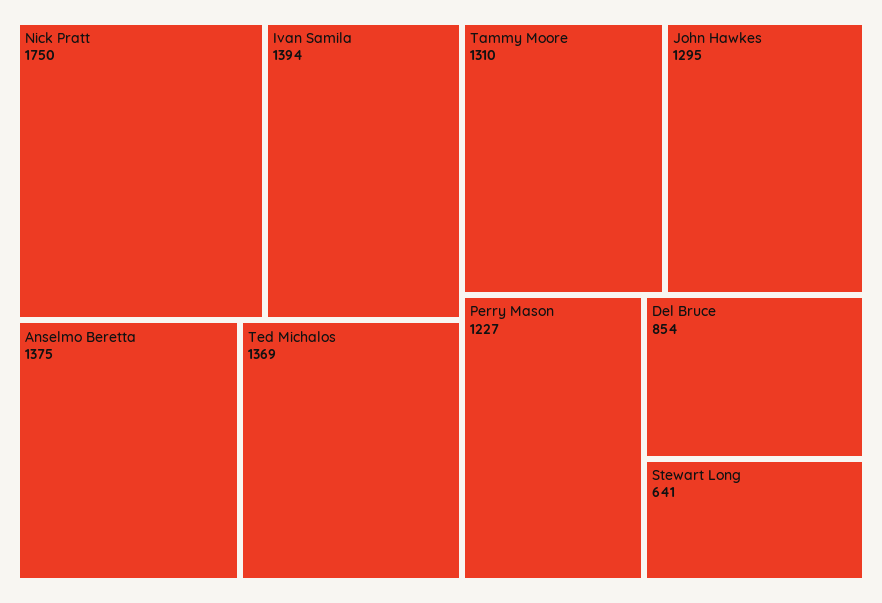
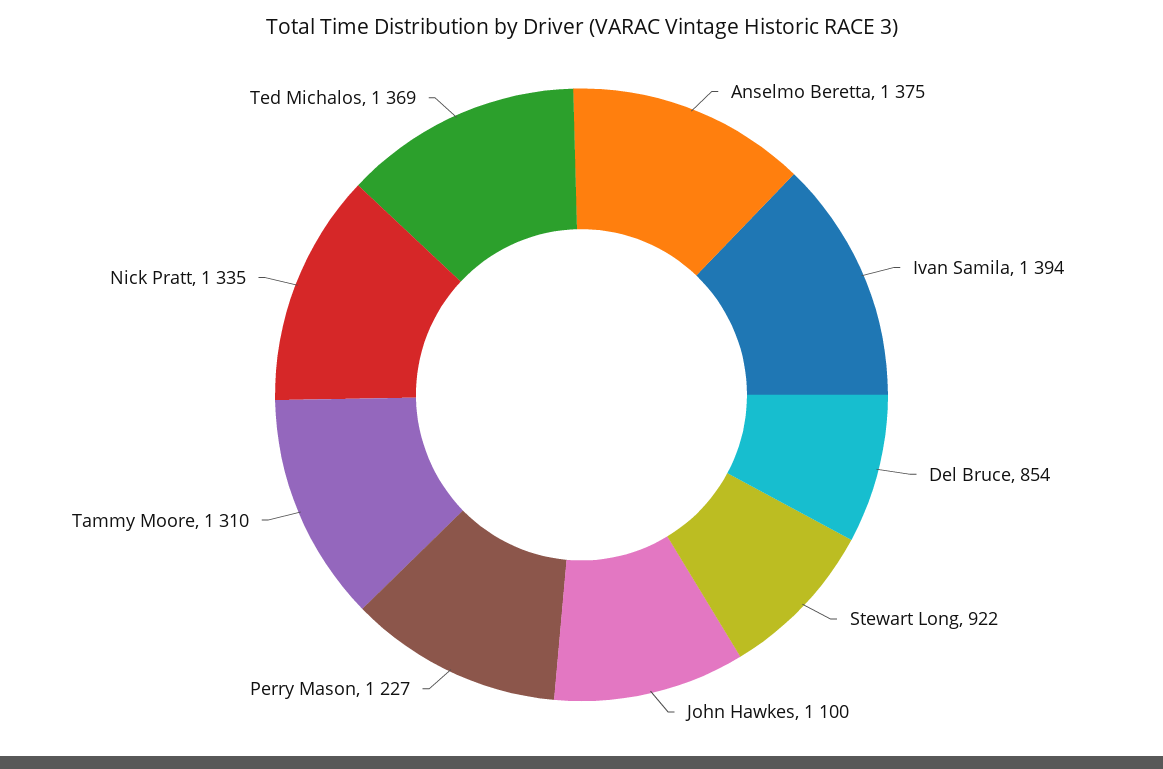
  {
-   "Nick Pratt": 1750,
+   "Nick Pratt": 1335,
    "Ivan Samila": 1394,
    "Anselmo Beretta": 1375,
    "Ted Michalos": 1369,
    "Tammy Moore": 1310,
-   "John Hawkes": 1295,
+   "John Hawkes": 1100,
    "Perry Mason": 1227,
    "Del Bruce": 854,
-   "Stewart Long": 641
+   "Stewart Long": 922
  }

